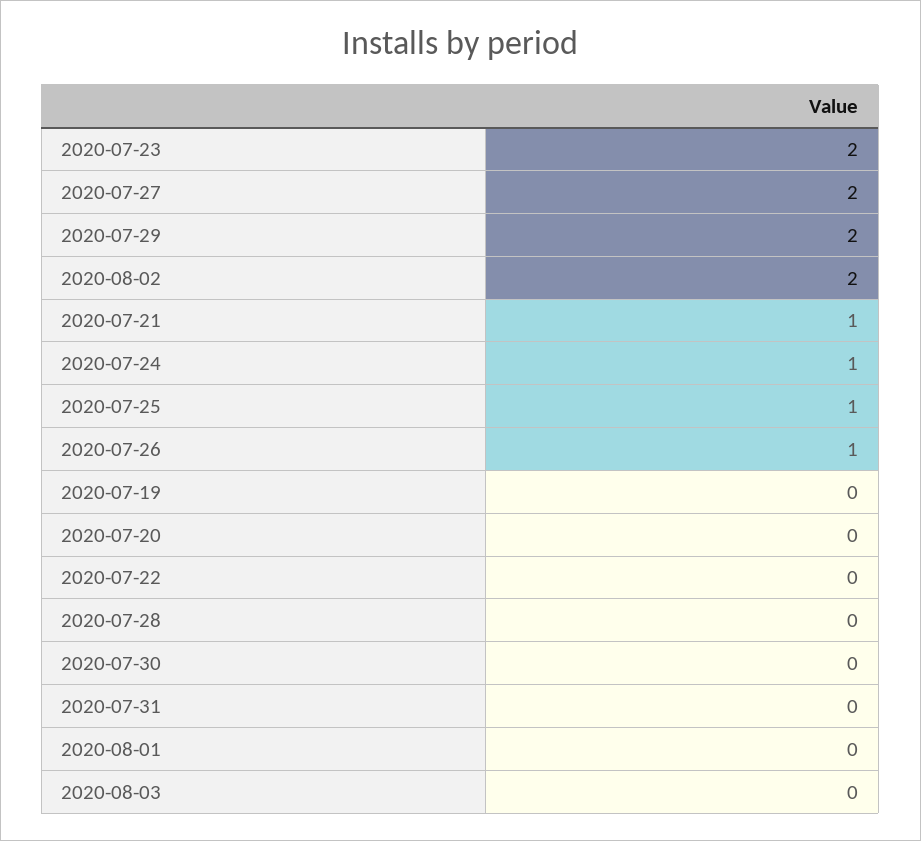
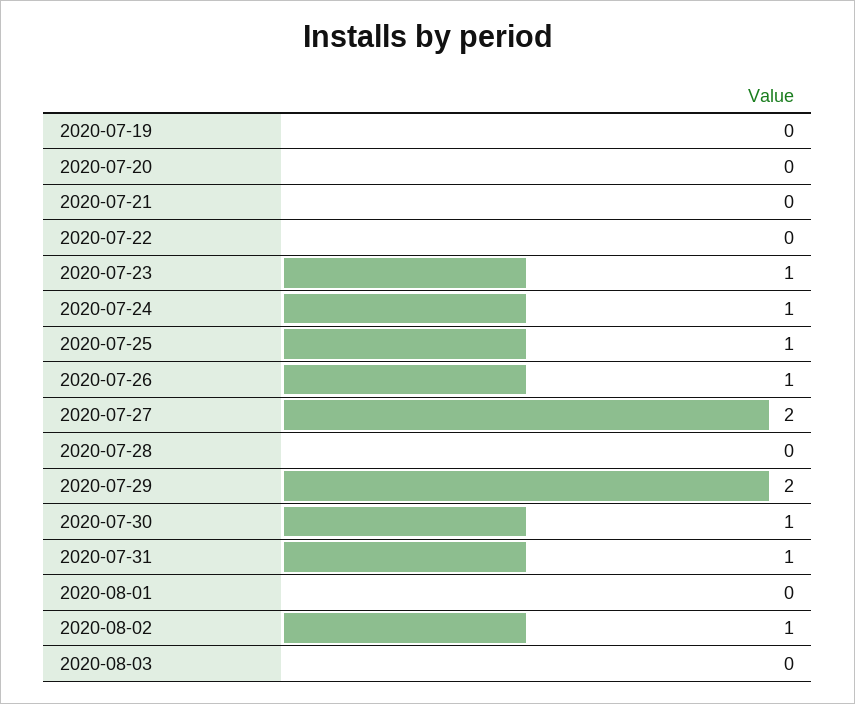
  {
-   "2020-07-23": 2,
+   "2020-07-23": 1,
    "2020-07-27": 2,
    "2020-07-29": 2,
-   "2020-08-02": 2,
+   "2020-08-02": 1,
-   "2020-07-21": 1,
+   "2020-07-21": 0,
    "2020-07-24": 1,
    "2020-07-25": 1,
    "2020-07-26": 1,
    "2020-07-19": 0,
    "2020-07-20": 0,
    "2020-07-22": 0,
    "2020-07-28": 0,
-   "2020-07-30": 0,
+   "2020-07-30": 1,
-   "2020-07-31": 0,
+   "2020-07-31": 1,
    "2020-08-01": 0,
    "2020-08-03": 0
  }

